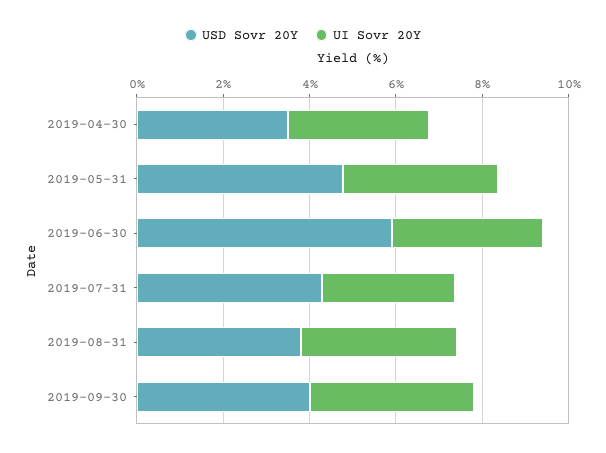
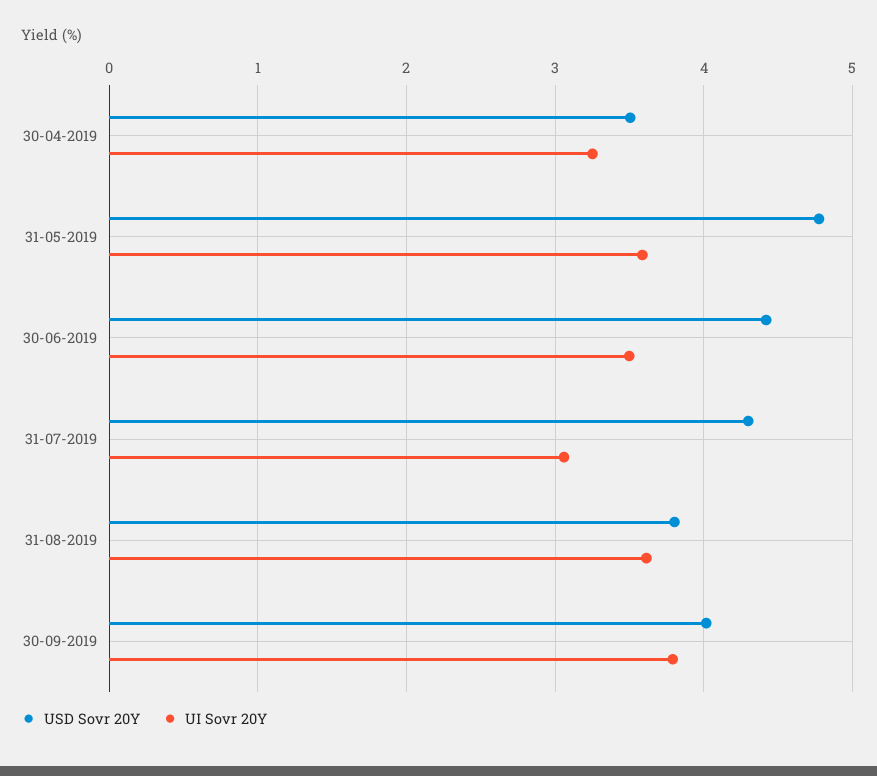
  {
    "USD Sovr 20Y": {
      "2019-04-30": 3.5,
      "2019-05-31": 4.8,
-     "2019-06-30": 6,
+     "2019-06-30": 4.4,
      "2019-07-31": 4.3,
      "2019-08-31": 3.8,
      "2019-09-30": 4
    },
    "UI Sovr 20Y": {
      "2019-04-30": 3.3,
      "2019-05-31": 3.6,
      "2019-06-30": 3.5,
      "2019-07-31": 3.1,
      "2019-08-31": 3.6,
      "2019-09-30": 3.8
    }
  }

